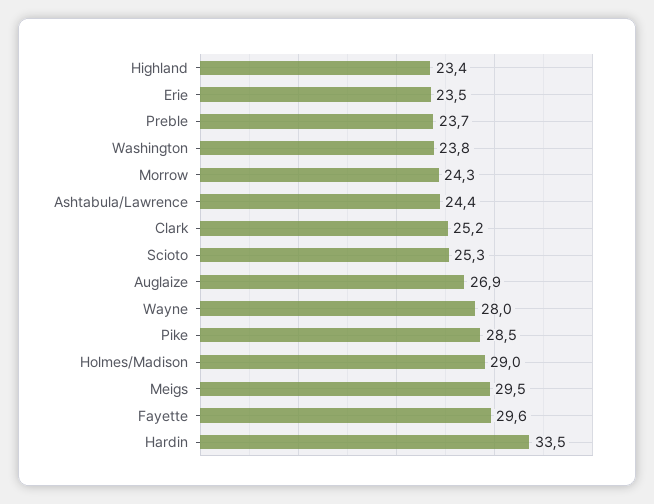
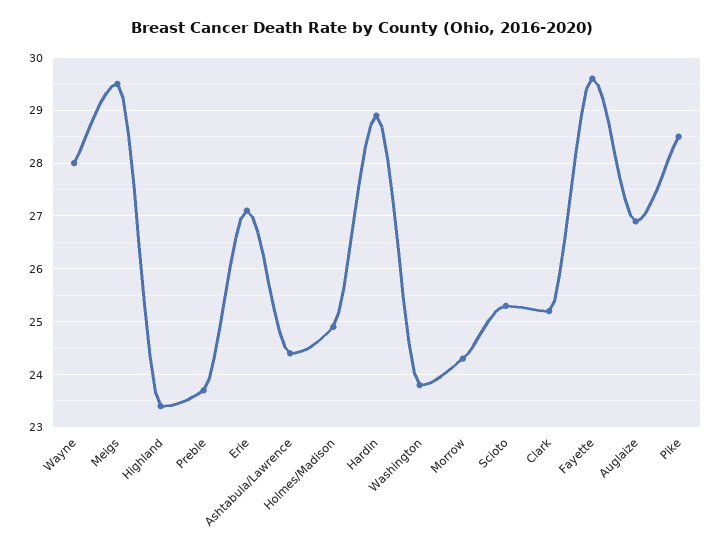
  {
    "Highland": 23.4,
-   "Erie": 23.5,
+   "Erie": 27,
    "Preble": 23.7,
    "Washington": 23.8,
    "Morrow": 24.3,
    "Ashtabula/Lawrence": 24.4,
    "Clark": 25.2,
    "Scioto": 25.3,
    "Auglaize": 26.9,
    "Wayne": 28,
    "Pike": 28.5,
-   "Holmes/Madison": 29,
+   "Holmes/Madison": 25,
    "Meigs": 29.5,
    "Fayette": 29.6,
-   "Hardin": 33.5
+   "Hardin": 29
  }

